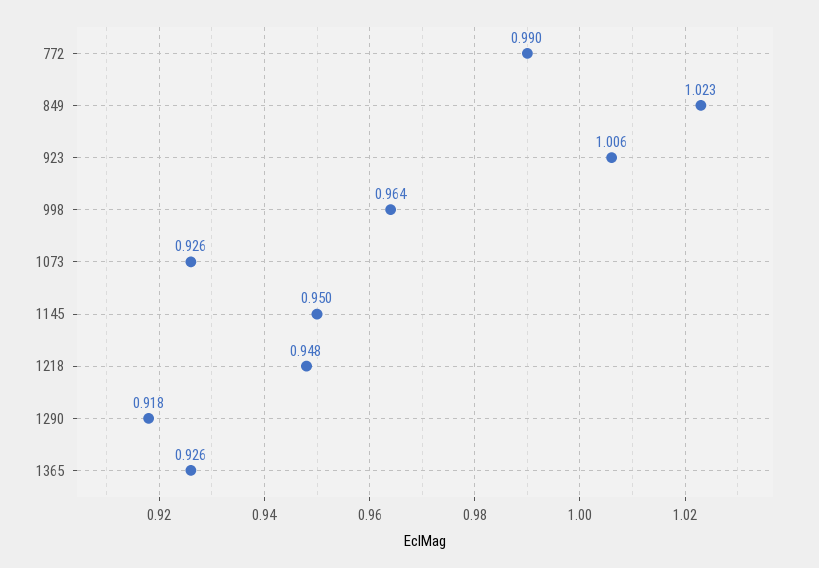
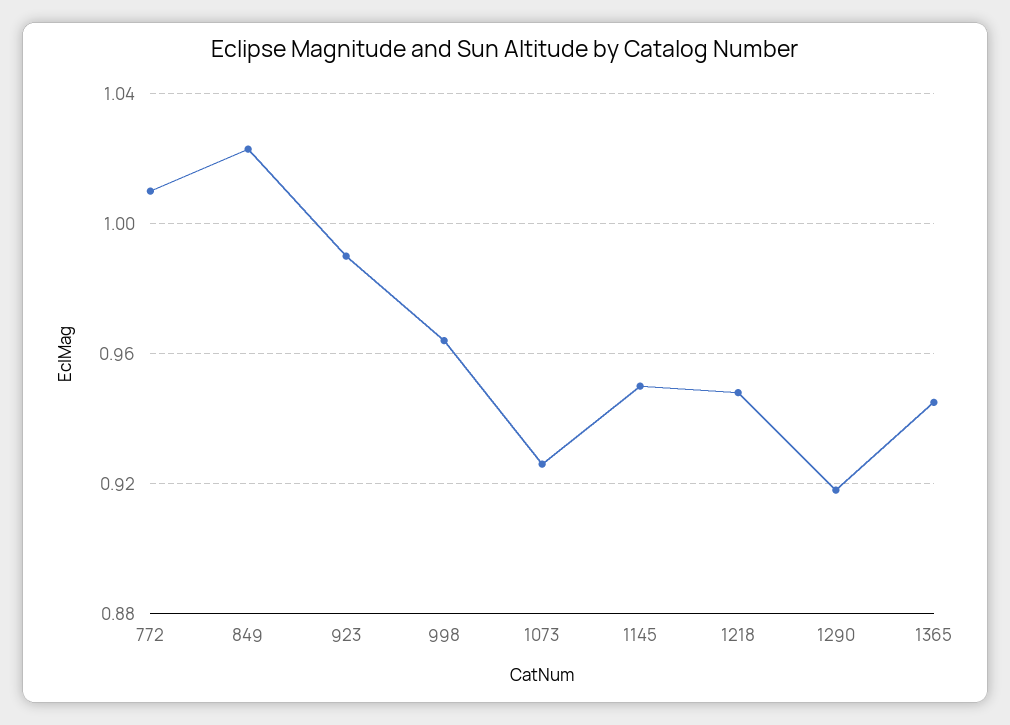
  {
-   "772": 0.99,
+   "772": 1.01,
    "849": 1.023,
-   "923": 1.006,
+   "923": 0.99,
    "998": 0.964,
    "1073": 0.926,
    "1145": 0.95,
    "1218": 0.948,
    "1290": 0.918,
-   "1365": 0.926
+   "1365": 0.945
  }

